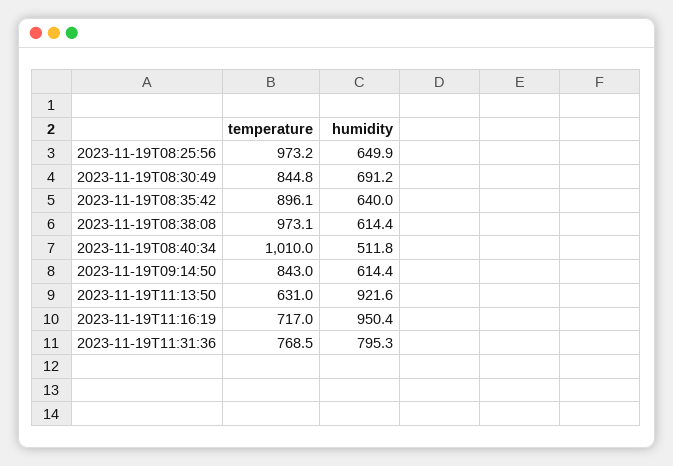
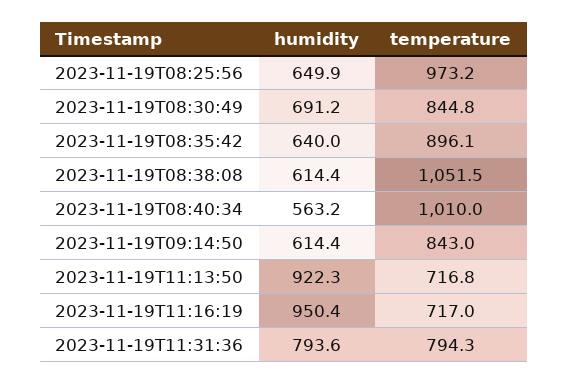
  {
    "temperature": {
      "2023-11-19T08:25:56": 973.2,
      "2023-11-19T08:30:49": 844.8,
      "2023-11-19T08:35:42": 896.1,
-     "2023-11-19T08:38:08": 973.1,
+     "2023-11-19T08:38:08": 1051.5,
      "2023-11-19T08:40:34": 1010,
      "2023-11-19T09:14:50": 843,
-     "2023-11-19T11:13:50": 631,
+     "2023-11-19T11:13:50": 716.8,
      "2023-11-19T11:16:19": 717,
-     "2023-11-19T11:31:36": 768.5
+     "2023-11-19T11:31:36": 794.3
    },
    "humidity": {
      "2023-11-19T08:25:56": 649.9,
      "2023-11-19T08:30:49": 691.2,
      "2023-11-19T08:35:42": 640,
      "2023-11-19T08:38:08": 614.4,
-     "2023-11-19T08:40:34": 511.8,
+     "2023-11-19T08:40:34": 563.2,
      "2023-11-19T09:14:50": 614.4,
-     "2023-11-19T11:13:50": 921.6,
+     "2023-11-19T11:13:50": 922.3,
      "2023-11-19T11:16:19": 950.4,
-     "2023-11-19T11:31:36": 795.3
+     "2023-11-19T11:31:36": 793.6
    }
  }

